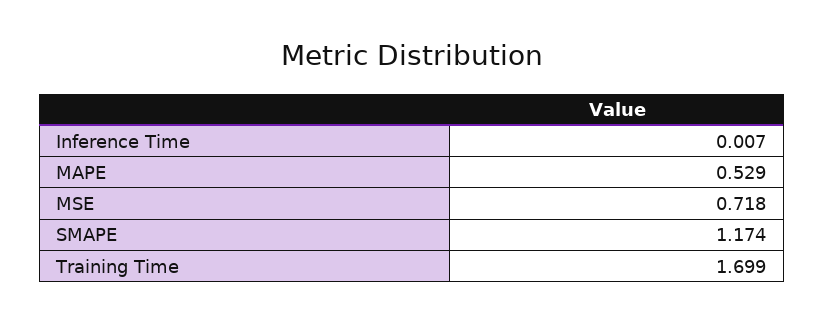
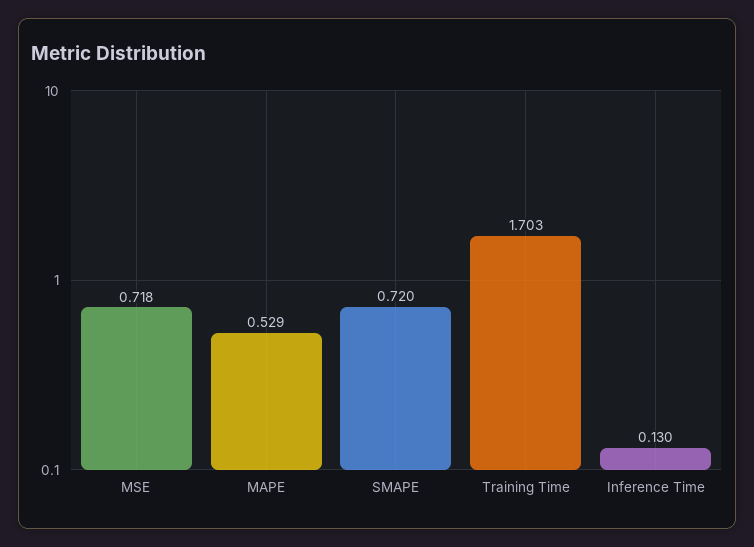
  {
-   "Inference Time": 0.007,
+   "Inference Time": 0.13,
    "MAPE": 0.529,
    "MSE": 0.718,
-   "SMAPE": 1.174,
+   "SMAPE": 0.72,
-   "Training Time": 1.699
+   "Training Time": 1.703
  }

